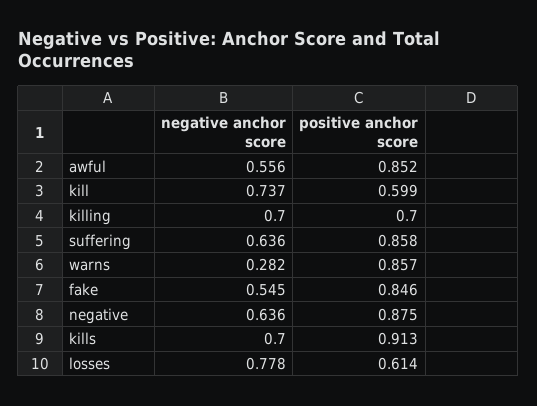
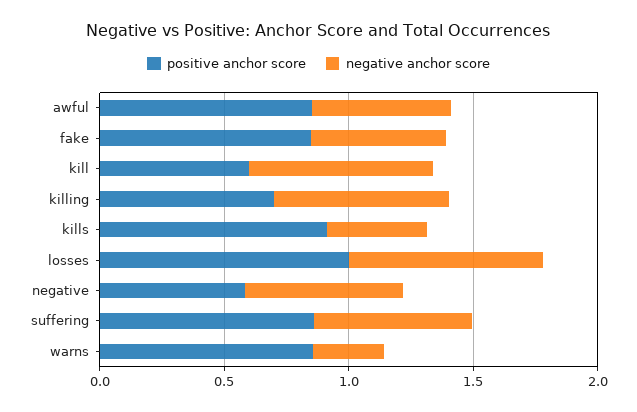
  {
    "negative anchor score": {
      "awful": 0.556,
      "kill": 0.737,
      "killing": 0.7,
      "suffering": 0.636,
      "warns": 0.282,
      "fake": 0.545,
      "negative": 0.636,
-     "kills": 0.7,
+     "kills": 0.4,
      "losses": 0.778
    },
    "positive anchor score": {
      "awful": 0.852,
      "kill": 0.599,
      "killing": 0.7,
      "suffering": 0.858,
      "warns": 0.857,
      "fake": 0.846,
-     "negative": 0.875,
+     "negative": 0.6,
      "kills": 0.913,
-     "losses": 0.614
+     "losses": 1
    }
  }

